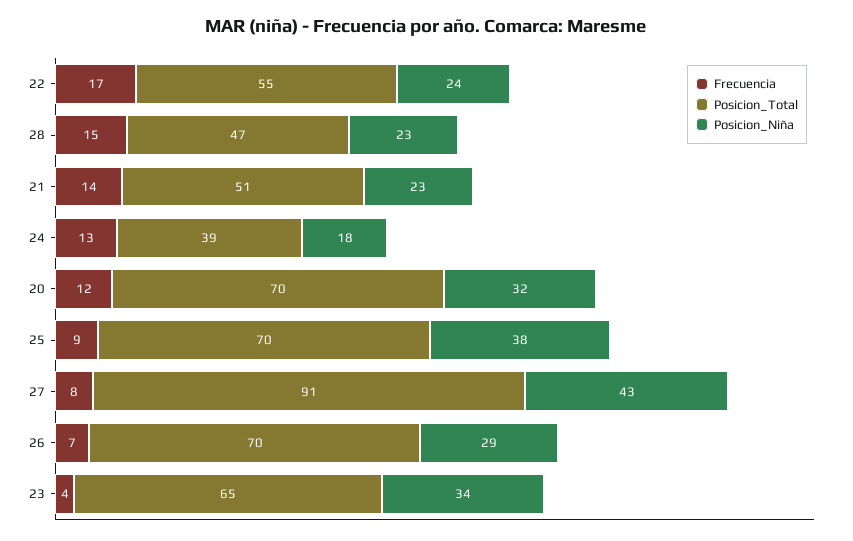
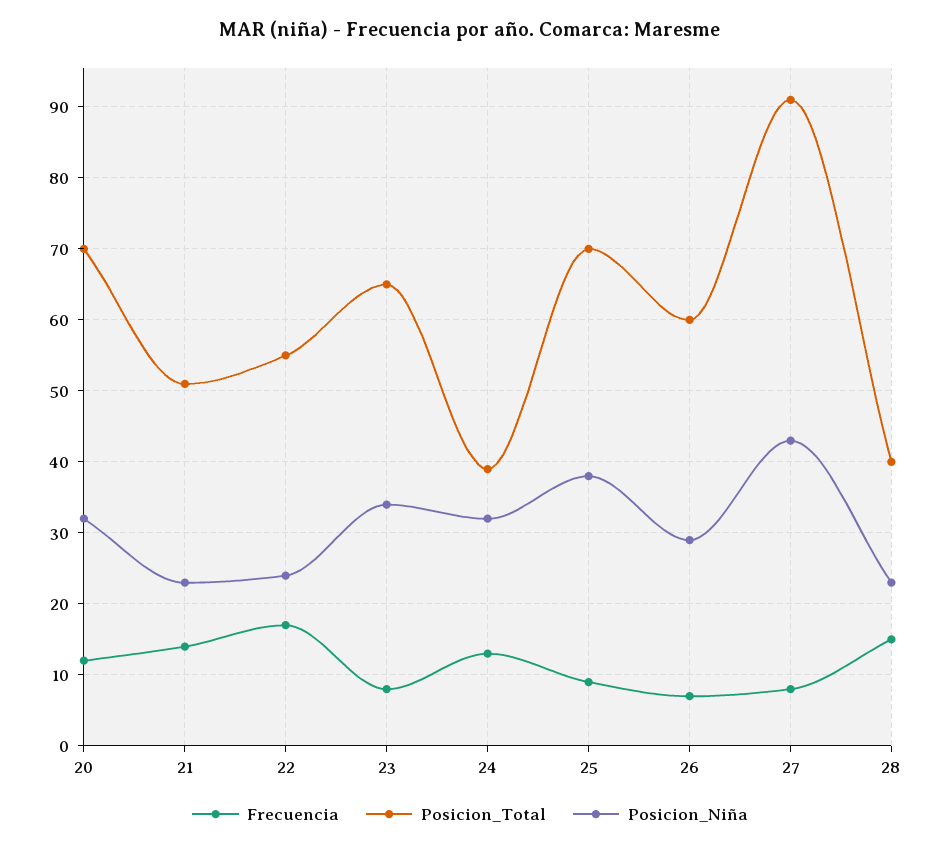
  {
    "Frecuencia": {
      "22": 17,
      "28": 15,
      "21": 14,
      "24": 13,
      "20": 12,
      "25": 9,
      "27": 8,
      "26": 7,
-     "23": 4
+     "23": 8
    },
    "Posicion_Total": {
      "22": 55,
-     "28": 47,
+     "28": 40,
      "21": 51,
      "24": 39,
      "20": 70,
      "25": 70,
      "27": 91,
-     "26": 70,
+     "26": 60,
      "23": 65
    },
    "Posicion_Niña": {
      "22": 24,
      "28": 23,
      "21": 23,
-     "24": 18,
+     "24": 32,
      "20": 32,
      "25": 38,
      "27": 43,
      "26": 29,
      "23": 34
    }
  }

